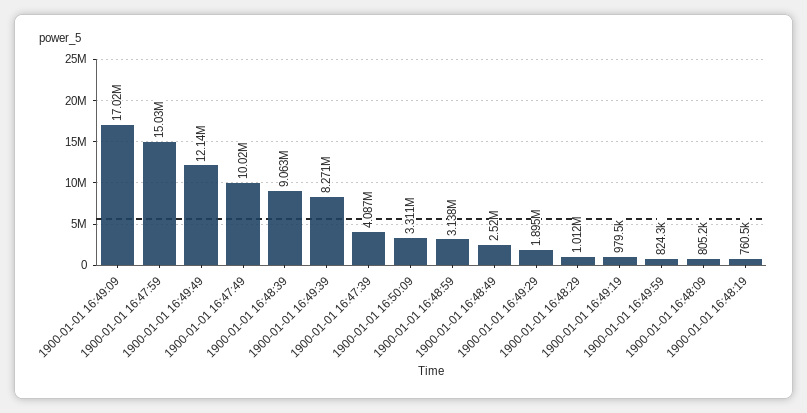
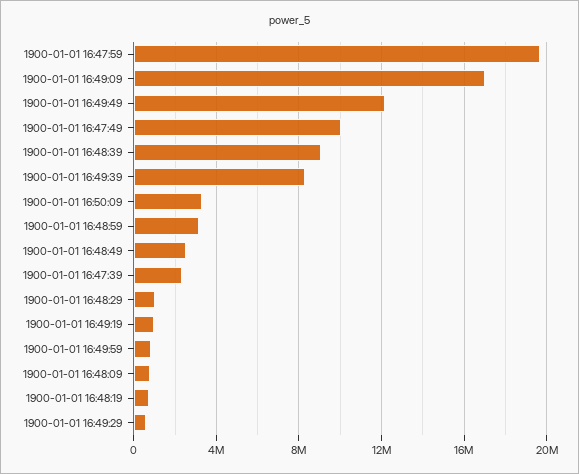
  {
    "1900-01-01 16:49:09": 17020000,
-   "1900-01-01 16:47:59": 15030000,
+   "1900-01-01 16:47:59": 19500000,
    "1900-01-01 16:49:49": 12140000,
    "1900-01-01 16:47:49": 10020000,
    "1900-01-01 16:48:39": 9063000,
    "1900-01-01 16:49:39": 8271000,
-   "1900-01-01 16:47:39": 4087000,
+   "1900-01-01 16:47:39": 2500000,
    "1900-01-01 16:50:09": 3311000,
    "1900-01-01 16:48:59": 3138000,
    "1900-01-01 16:48:49": 2520000,
-   "1900-01-01 16:49:29": 1895000,
+   "1900-01-01 16:49:29": 500000,
    "1900-01-01 16:48:29": 1012000,
    "1900-01-01 16:49:19": 979500,
    "1900-01-01 16:49:59": 824300,
    "1900-01-01 16:48:09": 805200,
    "1900-01-01 16:48:19": 760500
  }

